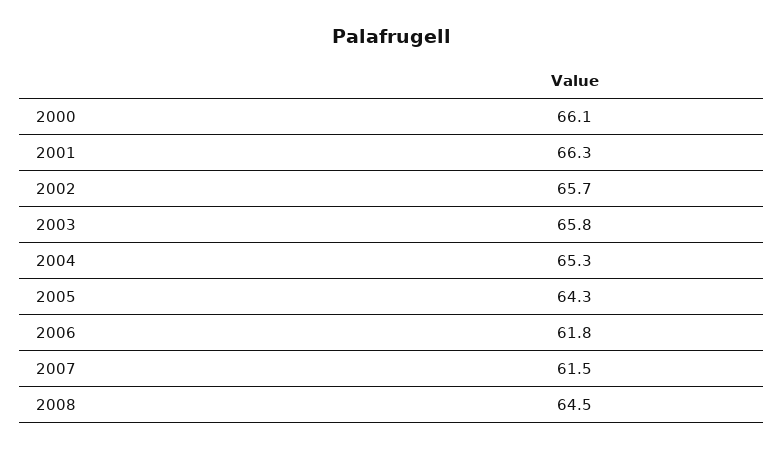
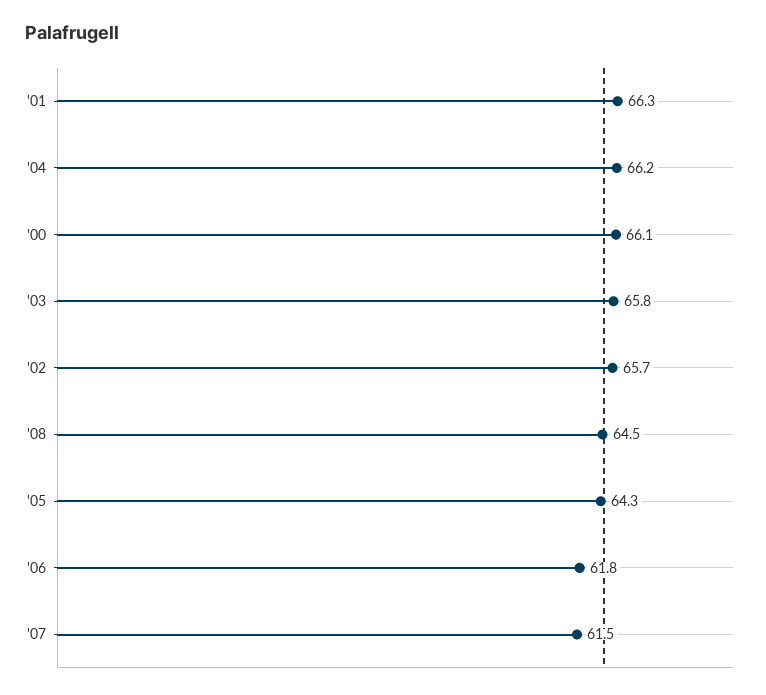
  {
    "2000": 66.1,
    "2001": 66.3,
    "2002": 65.7,
    "2003": 65.8,
-   "2004": 65.3,
+   "2004": 66.2,
    "2005": 64.3,
    "2006": 61.8,
    "2007": 61.5,
    "2008": 64.5
  }

